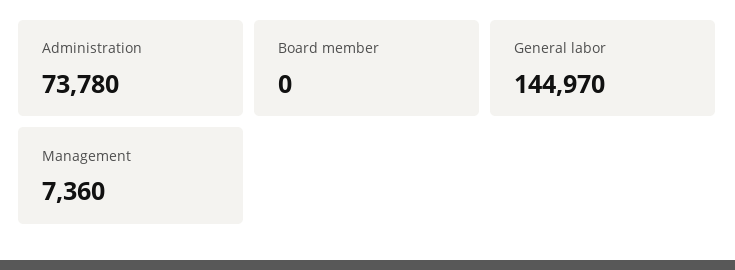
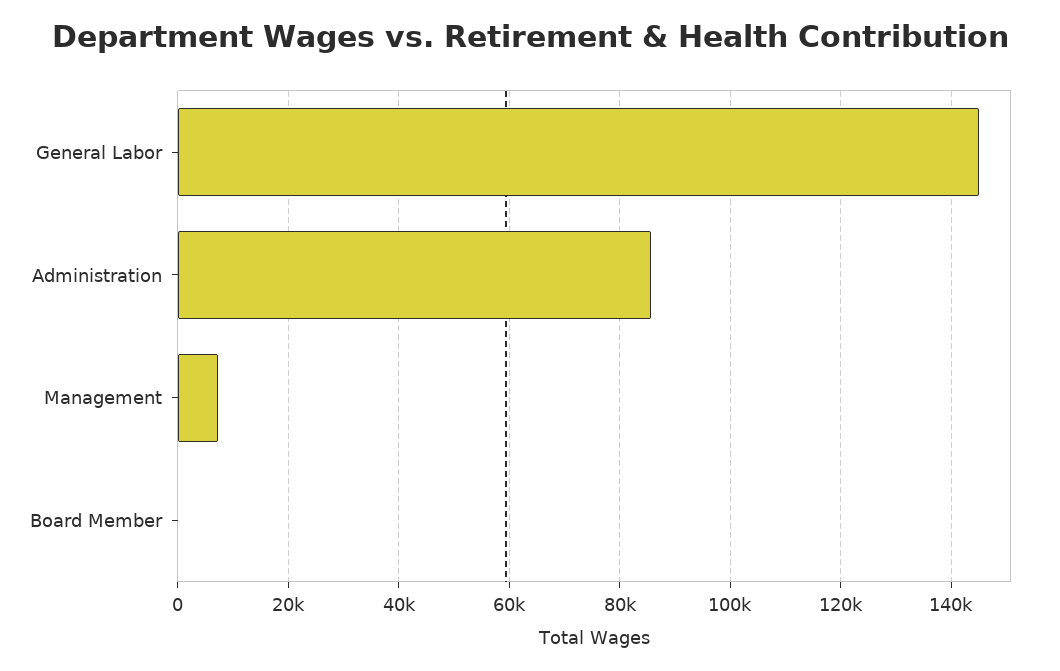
  {
-   "Administration": 73780,
+   "Administration": 86000,
    "Board member": 0,
    "General labor": 144970,
    "Management": 7360
  }

